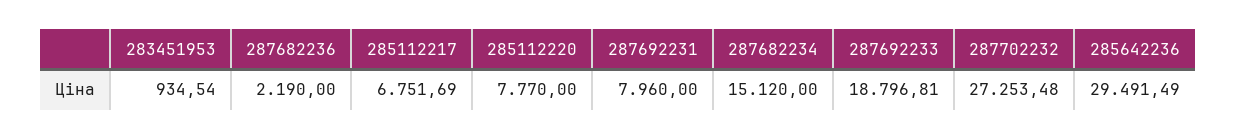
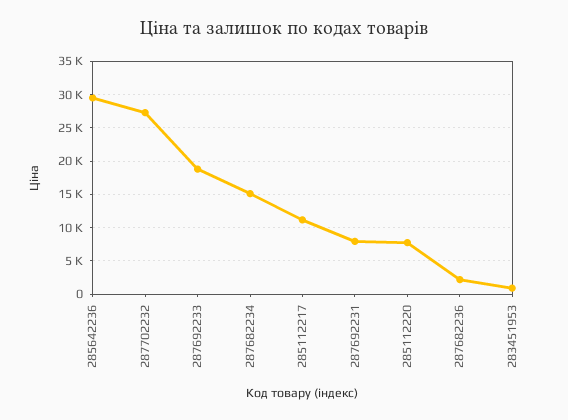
  {
    "283451953": 934.54,
    "287682236": 2190,
-   "285112217": 6751.69,
+   "285112217": 11000,
    "285112220": 7770,
    "287692231": 7960,
    "287682234": 15120,
    "287692233": 18796.81,
    "287702232": 27253.48,
    "285642236": 29491.49
  }

